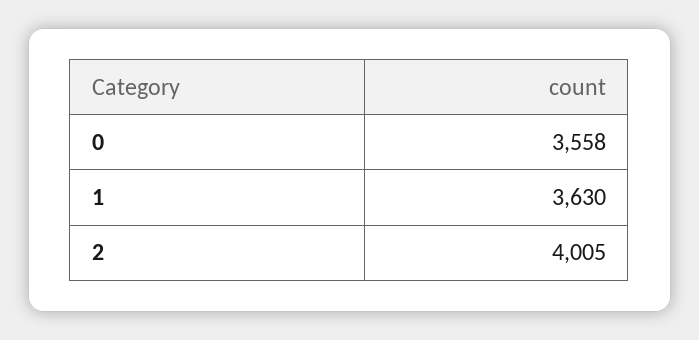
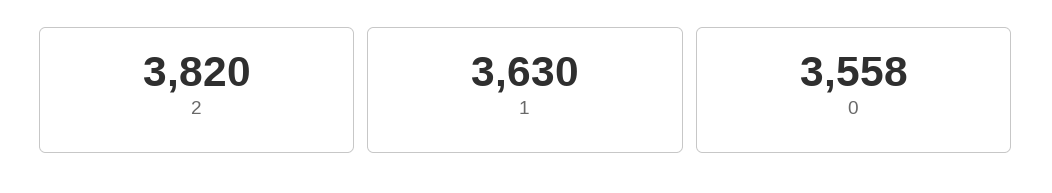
  {
    "0": 3558,
    "1": 3630,
-   "2": 4005
+   "2": 3820
  }

